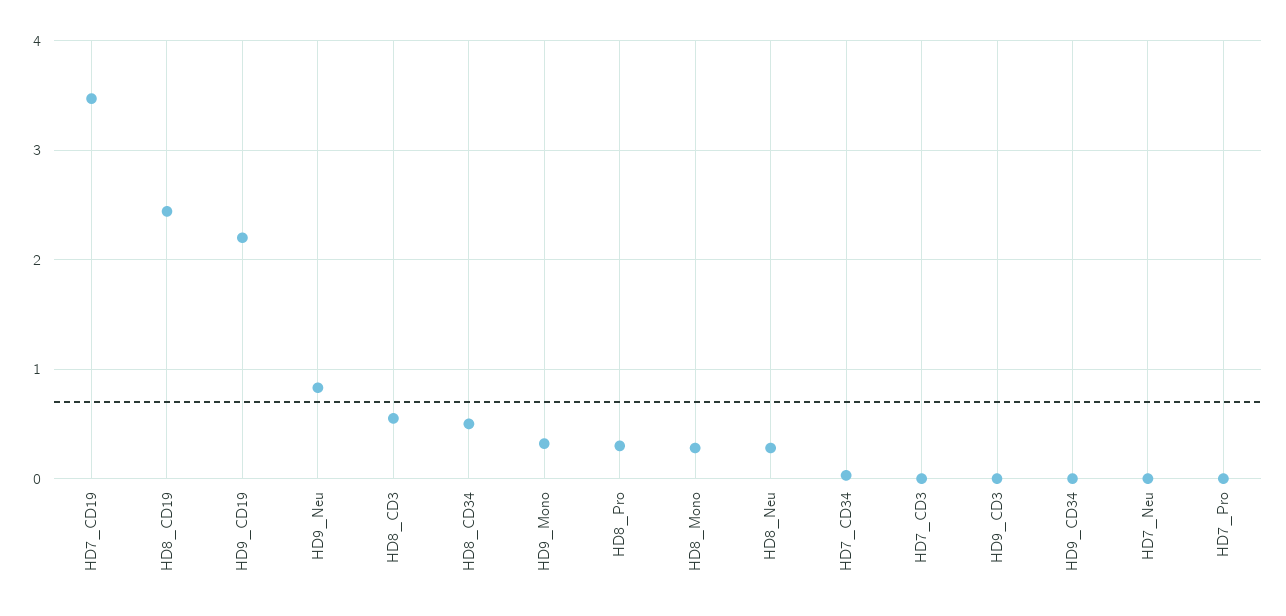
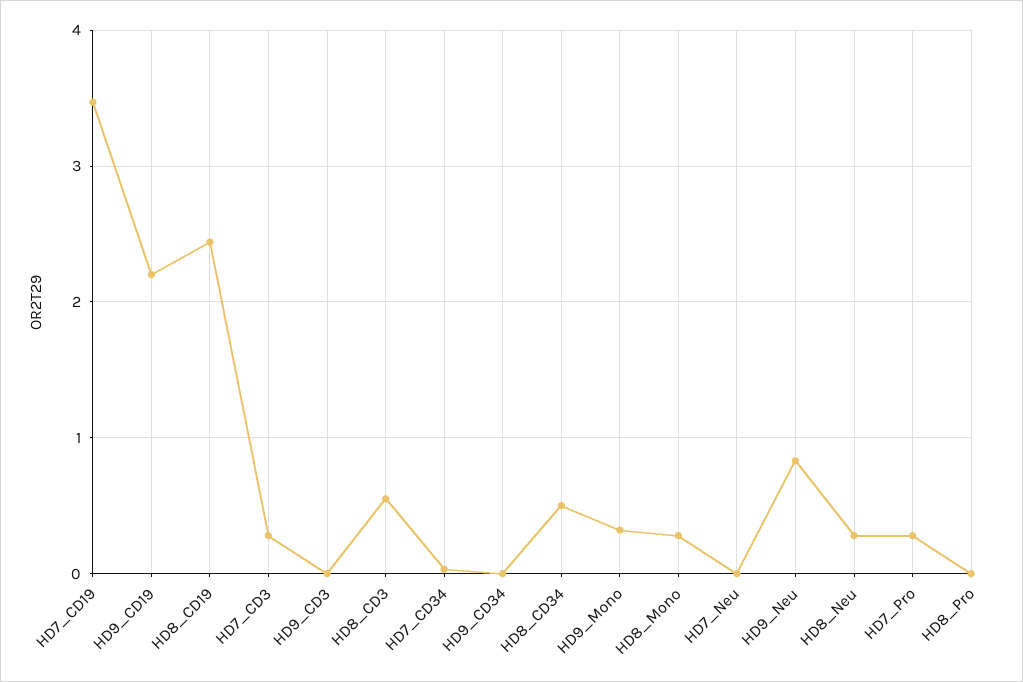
  {
    "HD7_CD19": 3.5,
    "HD8_CD19": 2.4,
    "HD9_CD19": 2.2,
    "HD9_Neu": 0.8,
    "HD8_CD3": 0.6,
    "HD8_CD34": 0.5,
    "HD9_Mono": 0.3,
-   "HD8_Pro": 0.3,
+   "HD8_Pro": 0,
    "HD8_Mono": 0.3,
    "HD8_Neu": 0.3,
    "HD7_CD34": 0,
-   "HD7_CD3": 0,
+   "HD7_CD3": 0.3,
    "HD9_CD3": 0,
    "HD9_CD34": 0,
    "HD7_Neu": 0,
-   "HD7_Pro": 0
+   "HD7_Pro": 0.3
  }

